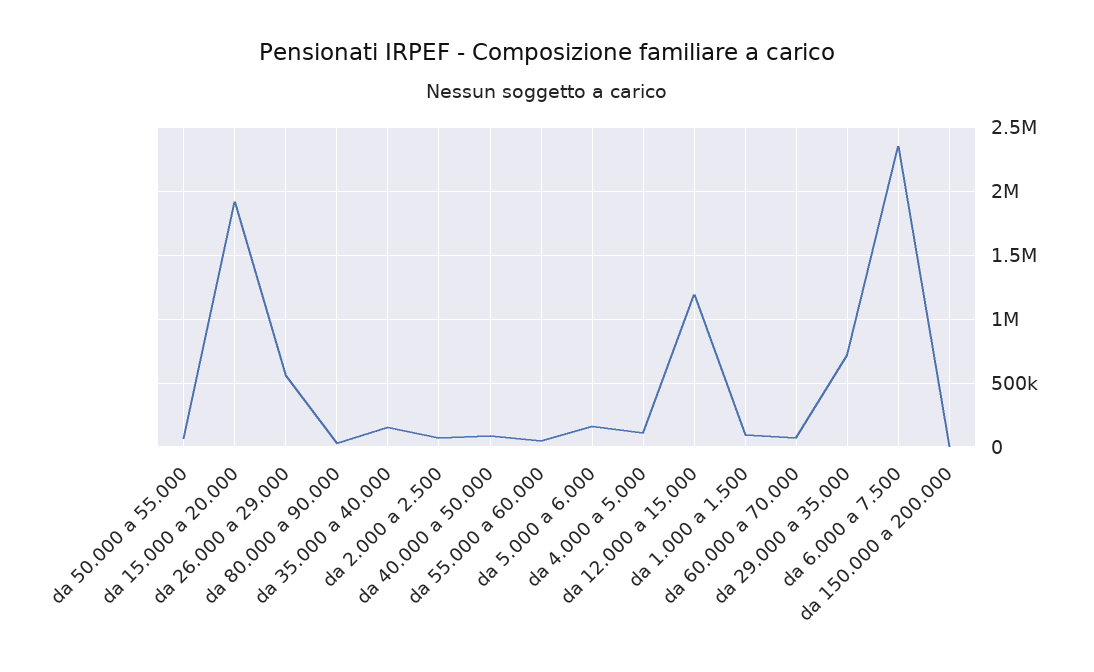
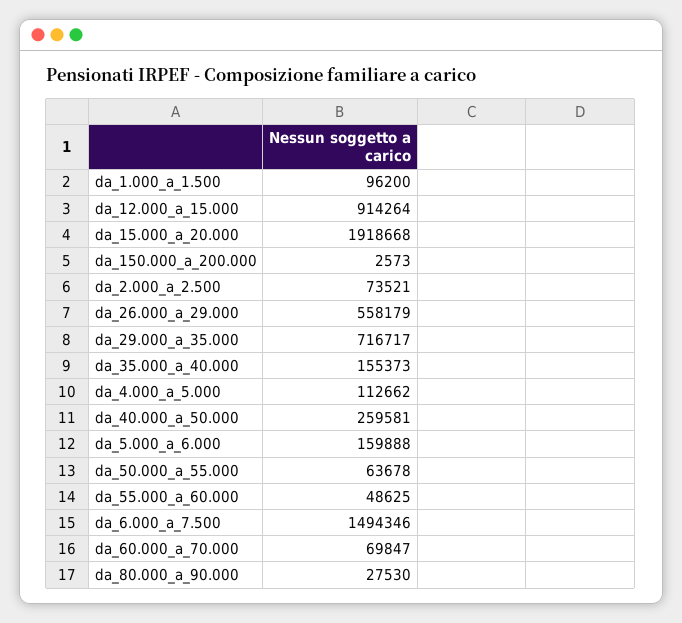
  {
    "da 50.000 a 55.000": 63678,
    "da 15.000 a 20.000": 1918668,
    "da 26.000 a 29.000": 558179,
    "da 80.000 a 90.000": 27530,
    "da 35.000 a 40.000": 155373,
    "da 2.000 a 2.500": 73521,
-   "da 40.000 a 50.000": 100000,
+   "da 40.000 a 50.000": 259581,
    "da 55.000 a 60.000": 48625,
    "da 5.000 a 6.000": 159888,
    "da 4.000 a 5.000": 112662,
-   "da 12.000 a 15.000": 1200000,
+   "da 12.000 a 15.000": 914264,
    "da 1.000 a 1.500": 96200,
    "da 60.000 a 70.000": 69847,
    "da 29.000 a 35.000": 716717,
-   "da 6.000 a 7.500": 2350000,
+   "da 6.000 a 7.500": 1494346,
    "da 150.000 a 200.000": 2573
  }

